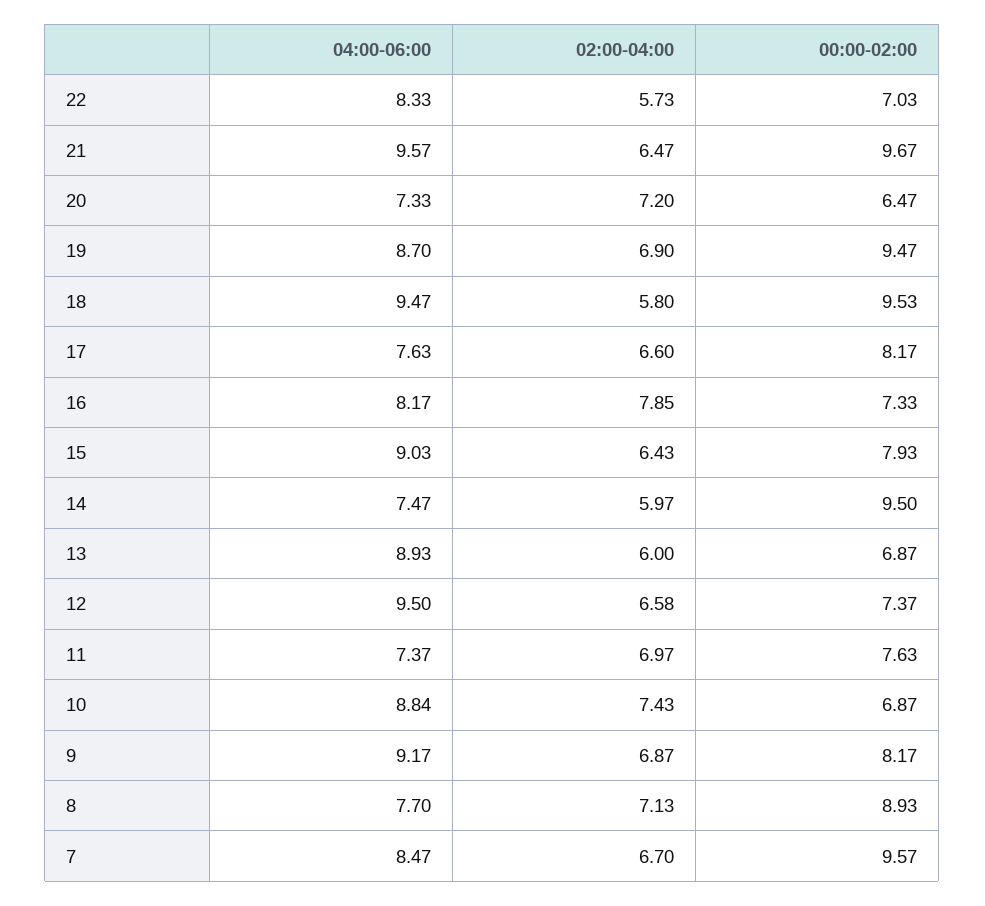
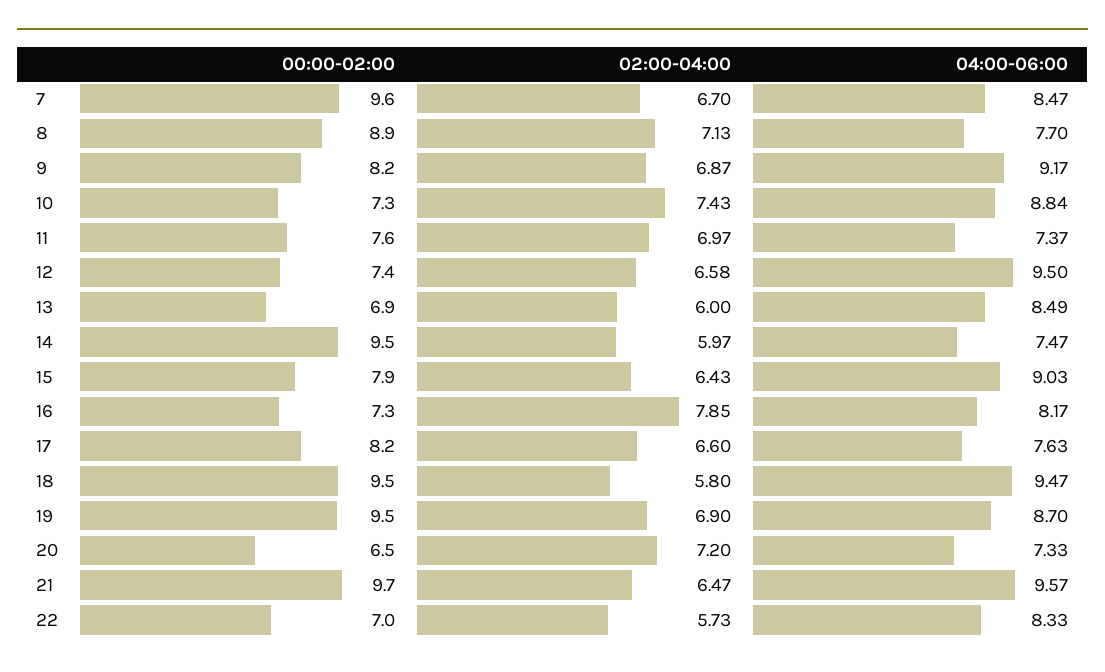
  {
    "04:00-06:00": {
      "22": 8.33,
      "21": 9.57,
      "20": 7.33,
      "19": 8.7,
      "18": 9.47,
      "17": 7.63,
      "16": 8.17,
      "15": 9.03,
      "14": 7.47,
-     "13": 8.93,
+     "13": 8.49,
      "12": 9.5,
      "11": 7.37,
      "10": 8.84,
      "9": 9.17,
      "8": 7.7,
      "7": 8.47
    },
    "02:00-04:00": {
      "22": 5.73,
      "21": 6.47,
      "20": 7.2,
      "19": 6.9,
      "18": 5.8,
      "17": 6.6,
      "16": 7.85,
      "15": 6.43,
      "14": 5.97,
      "13": 6,
      "12": 6.58,
      "11": 6.97,
      "10": 7.43,
      "9": 6.87,
      "8": 7.13,
      "7": 6.7
    },
    "00:00-02:00": {
      "22": 7.03,
      "21": 9.67,
      "20": 6.47,
      "19": 9.47,
      "18": 9.53,
      "17": 8.17,
      "16": 7.33,
      "15": 7.93,
      "14": 9.5,
      "13": 6.87,
      "12": 7.37,
      "11": 7.63,
-     "10": 6.87,
+     "10": 7.3,
      "9": 8.17,
      "8": 8.93,
      "7": 9.57
    }
  }

